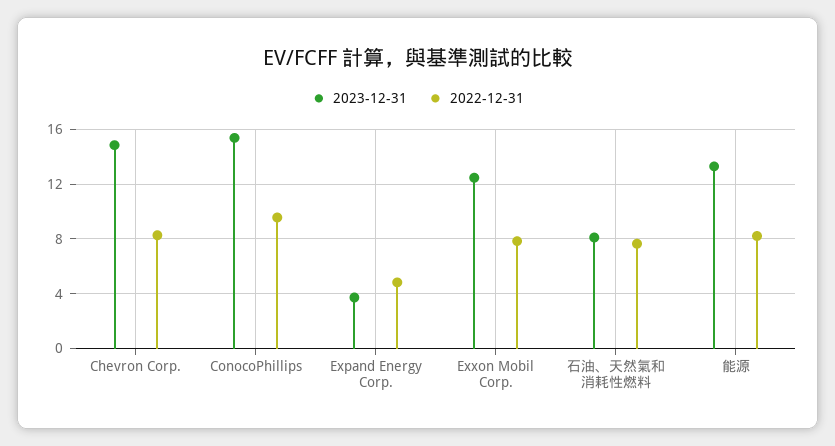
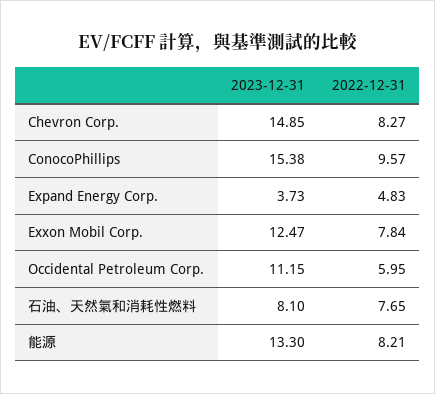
  {
    "2023-12-31": {
      "Chevron Corp.": 14.85,
      "ConocoPhillips": 15.38,
      "Expand Energy Corp.": 3.73,
      "Exxon Mobil Corp.": 12.47,
      "石油、天然氣和消耗性燃料": 8.1,
-     "能源": 13.3
+     "能源": 13.3,
+     "Occidental Petroleum Corp.": 11.15
    },
    "2022-12-31": {
      "Chevron Corp.": 8.27,
      "ConocoPhillips": 9.57,
      "Expand Energy Corp.": 4.83,
      "Exxon Mobil Corp.": 7.84,
      "石油、天然氣和消耗性燃料": 7.65,
-     "能源": 8.21
+     "能源": 8.21,
+     "Occidental Petroleum Corp.": 5.95
    }
  }

